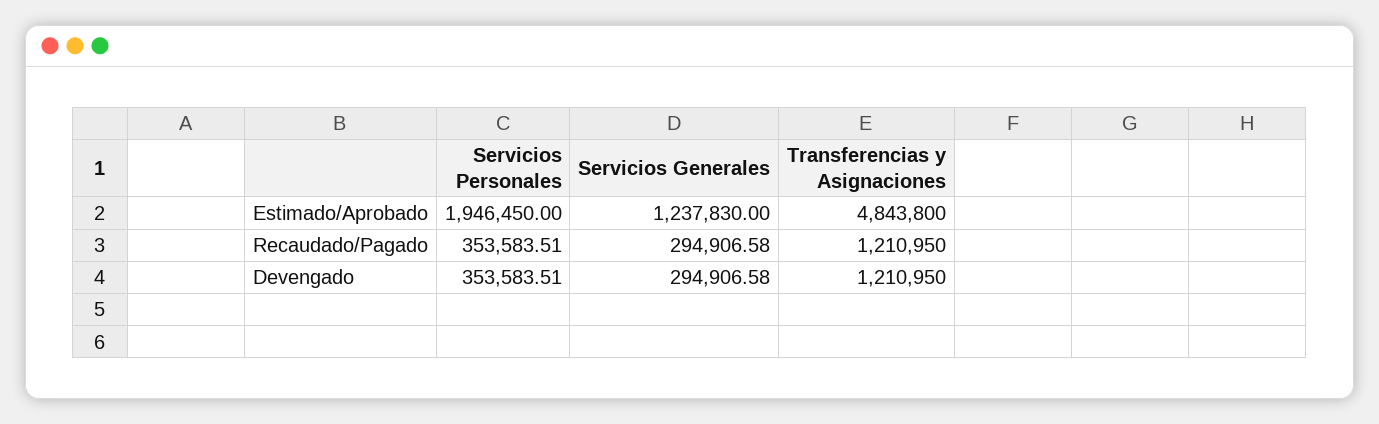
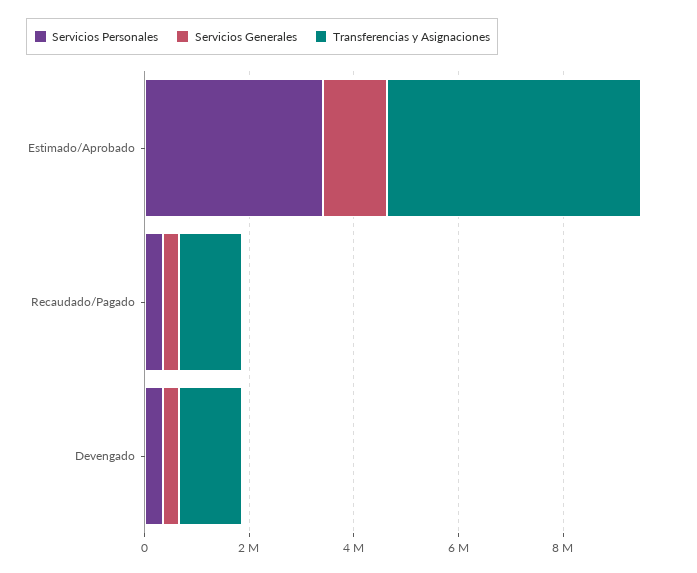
  {
    "Servicios Personales": {
-     "Estimado/Aprobado": 1946450,
+     "Estimado/Aprobado": 3500000,
      "Recaudado/Pagado": 353583.51,
      "Devengado": 353583.51
    },
    "Servicios Generales": {
      "Estimado/Aprobado": 1237830,
      "Recaudado/Pagado": 294906.58,
      "Devengado": 294906.58
    },
    "Transferencias y Asignaciones": {
      "Estimado/Aprobado": 4843800,
      "Recaudado/Pagado": 1210950,
      "Devengado": 1210950
    }
  }

